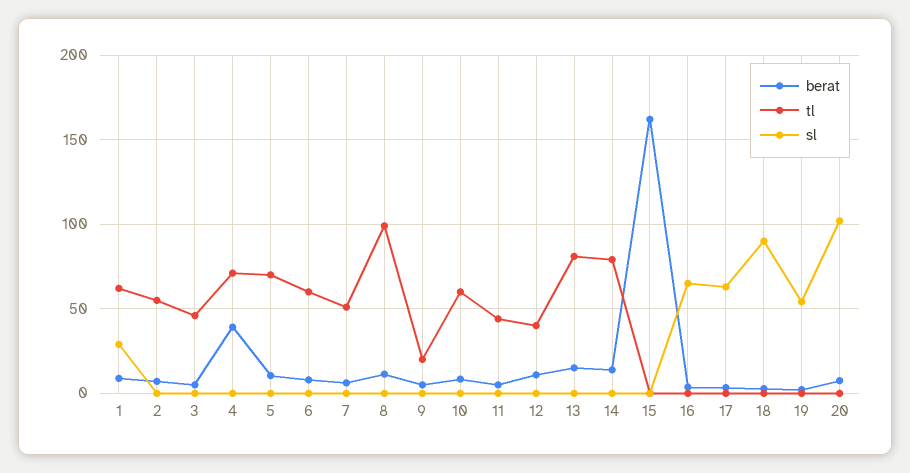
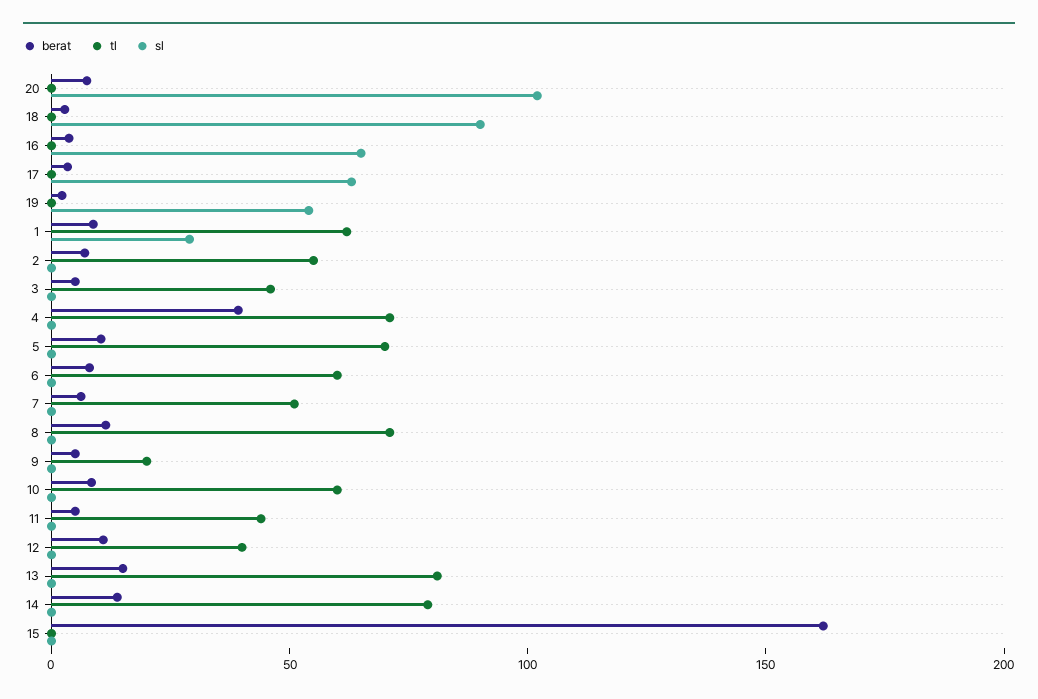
  {
    "berat": {
      "1": 10,
      "2": 5,
      "3": 5,
      "4": 40,
      "5": 10,
      "6": 10,
      "7": 5,
      "8": 10,
      "9": 5,
      "10": 10,
      "11": 5,
      "12": 10,
      "13": 15,
      "14": 15,
      "15": 160,
      "16": 5,
      "17": 5,
      "18": 5,
      "19": 0,
      "20": 5
    },
    "tl": {
      "1": 60,
      "2": 55,
      "3": 45,
      "4": 70,
      "5": 70,
      "6": 60,
      "7": 50,
-     "8": 100,
+     "8": 70,
      "9": 20,
      "10": 60,
      "11": 45,
      "12": 40,
      "13": 80,
      "14": 80,
      "15": 0,
      "16": 0,
      "17": 0,
      "18": 0,
      "19": 0,
      "20": 0
    },
    "sl": {
      "1": 30,
      "2": 0,
      "3": 0,
      "4": 0,
      "5": 0,
      "6": 0,
      "7": 0,
      "8": 0,
      "9": 0,
      "10": 0,
      "11": 0,
      "12": 0,
      "13": 0,
      "14": 0,
      "15": 0,
      "16": 65,
      "17": 65,
      "18": 90,
      "19": 55,
      "20": 100
    }
  }

